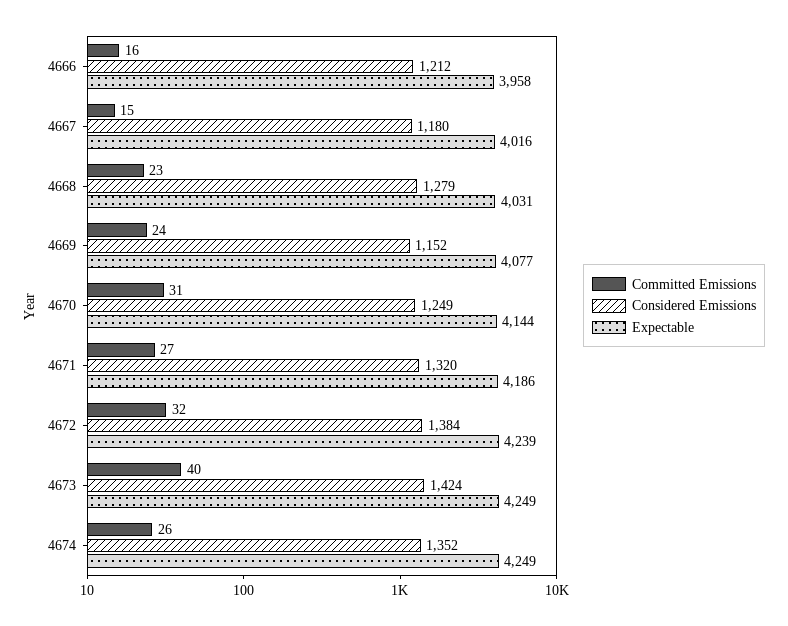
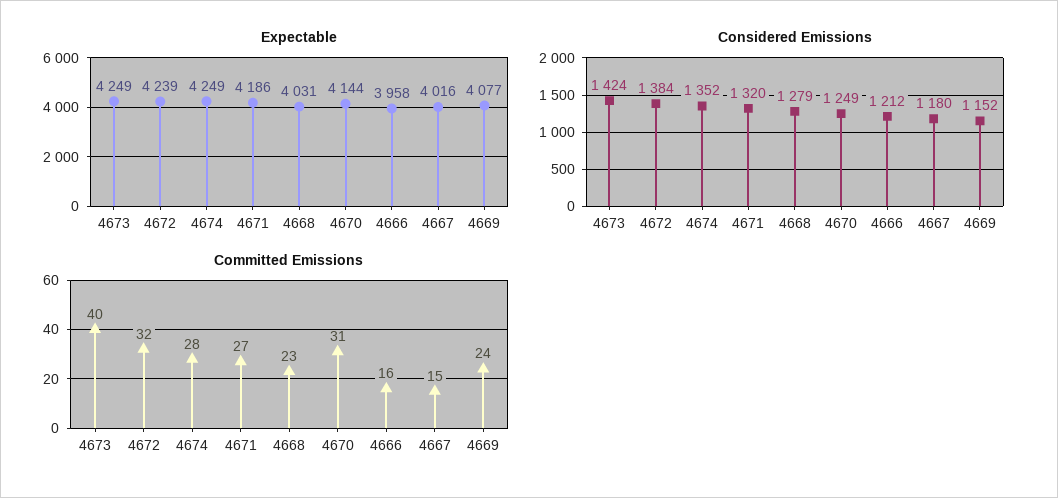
  {
    "Committed Emissions": {
      "4666": 16,
      "4667": 15,
      "4668": 23,
      "4669": 24,
      "4670": 31,
      "4671": 27,
      "4672": 32,
      "4673": 40,
-     "4674": 26
+     "4674": 28
    },
    "Considered Emissions": {
      "4666": 1212,
      "4667": 1180,
      "4668": 1279,
      "4669": 1152,
      "4670": 1249,
      "4671": 1320,
      "4672": 1384,
      "4673": 1424,
      "4674": 1352
    },
    "Expectable": {
      "4666": 3958,
      "4667": 4016,
      "4668": 4031,
      "4669": 4077,
      "4670": 4144,
      "4671": 4186,
      "4672": 4239,
      "4673": 4249,
      "4674": 4249
    }
  }

